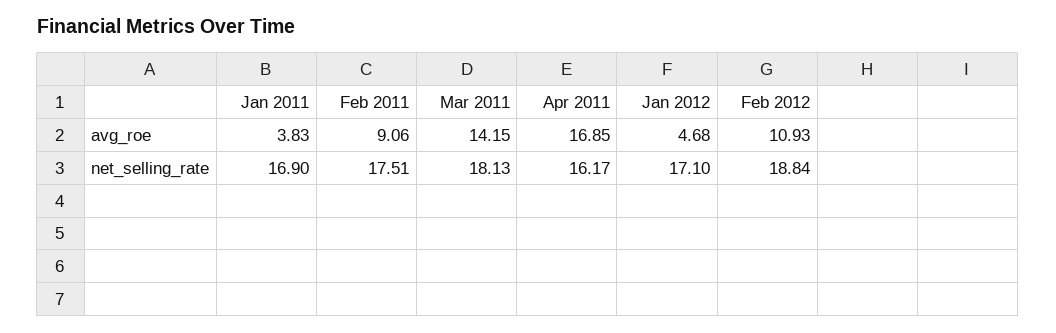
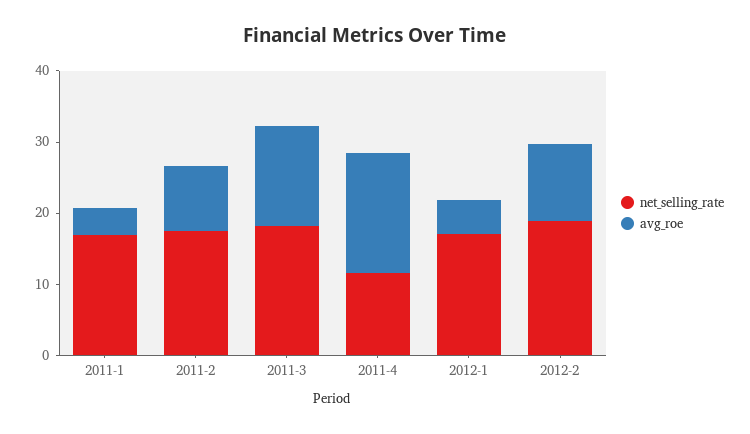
  {
    "avg_roe": {
      "Jan 2011": 3.83,
      "Feb 2011": 9.06,
      "Mar 2011": 14.15,
      "Apr 2011": 16.85,
      "Jan 2012": 4.68,
      "Feb 2012": 10.93
    },
    "net_selling_rate": {
      "Jan 2011": 16.9,
      "Feb 2011": 17.51,
      "Mar 2011": 18.13,
-     "Apr 2011": 16.17,
+     "Apr 2011": 12,
      "Jan 2012": 17.1,
      "Feb 2012": 18.84
    }
  }

